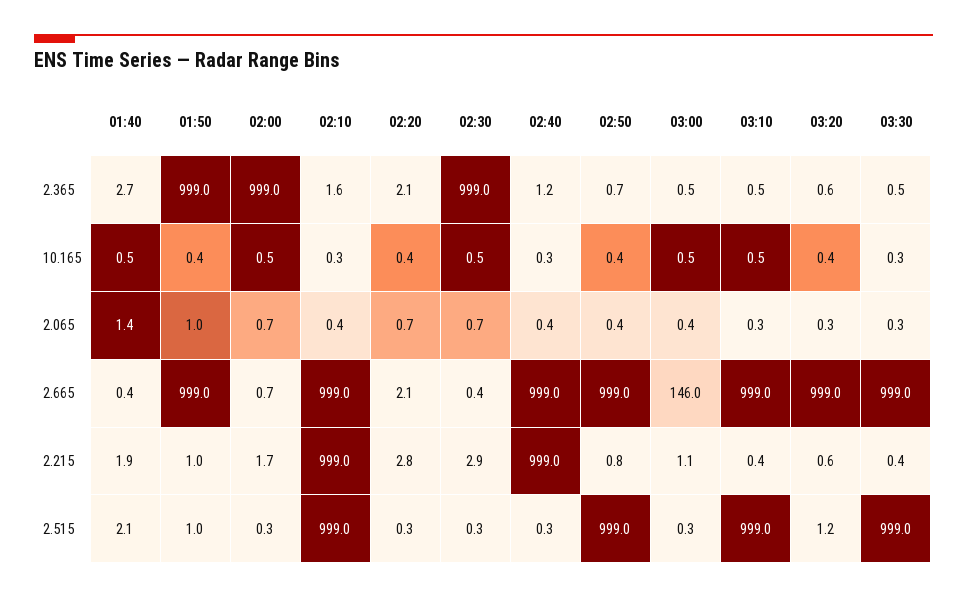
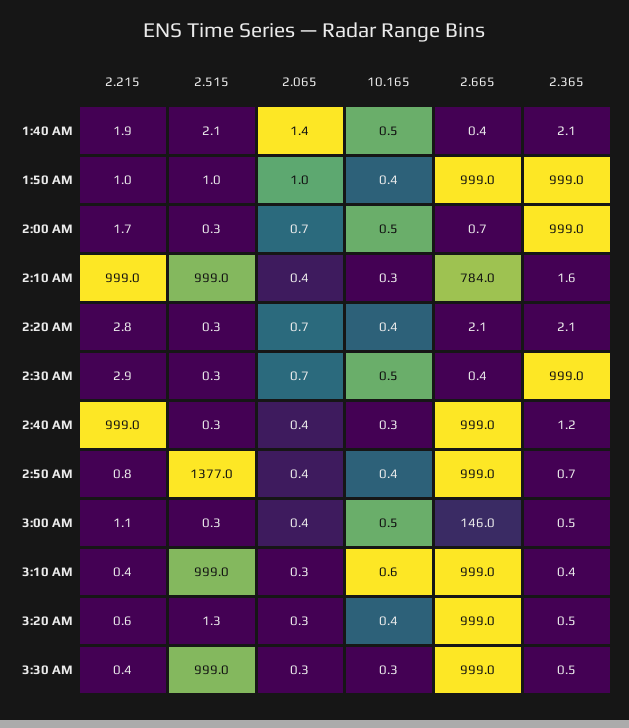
  {
    "01:40": {
-     "2.365": 2.7,
+     "2.365": 2.1,
      "10.165": 0.5,
      "2.065": 1.4,
      "2.665": 0.4,
      "2.215": 1.9,
      "2.515": 2.1
    },
    "01:50": {
      "2.365": 999,
      "10.165": 0.4,
      "2.065": 1,
      "2.665": 999,
      "2.215": 1,
      "2.515": 1
    },
    "02:00": {
      "2.365": 999,
      "10.165": 0.5,
      "2.065": 0.7,
      "2.665": 0.7,
      "2.215": 1.7,
      "2.515": 0.3
    },
    "02:10": {
      "2.365": 1.6,
      "10.165": 0.3,
      "2.065": 0.4,
-     "2.665": 999,
+     "2.665": 784,
      "2.215": 999,
      "2.515": 999
    },
    "02:20": {
      "2.365": 2.1,
      "10.165": 0.4,
      "2.065": 0.7,
      "2.665": 2.1,
      "2.215": 2.8,
      "2.515": 0.3
    },
    "02:30": {
      "2.365": 999,
      "10.165": 0.5,
      "2.065": 0.7,
      "2.665": 0.4,
      "2.215": 2.9,
      "2.515": 0.3
    },
    "02:40": {
      "2.365": 1.2,
      "10.165": 0.3,
      "2.065": 0.4,
      "2.665": 999,
      "2.215": 999,
      "2.515": 0.3
    },
    "02:50": {
      "2.365": 0.7,
      "10.165": 0.4,
      "2.065": 0.4,
      "2.665": 999,
      "2.215": 0.8,
-     "2.515": 999
+     "2.515": 1377
    },
    "03:00": {
      "2.365": 0.5,
      "10.165": 0.5,
      "2.065": 0.4,
      "2.665": 146,
      "2.215": 1.1,
      "2.515": 0.3
    },
    "03:10": {
-     "2.365": 0.5,
+     "2.365": 0.4,
-     "10.165": 0.5,
+     "10.165": 0.6,
      "2.065": 0.3,
      "2.665": 999,
      "2.215": 0.4,
      "2.515": 999
    },
    "03:20": {
-     "2.365": 0.6,
+     "2.365": 0.5,
      "10.165": 0.4,
      "2.065": 0.3,
      "2.665": 999,
      "2.215": 0.6,
-     "2.515": 1.2
+     "2.515": 1.3
    },
    "03:30": {
      "2.365": 0.5,
      "10.165": 0.3,
      "2.065": 0.3,
      "2.665": 999,
      "2.215": 0.4,
      "2.515": 999
    }
  }

